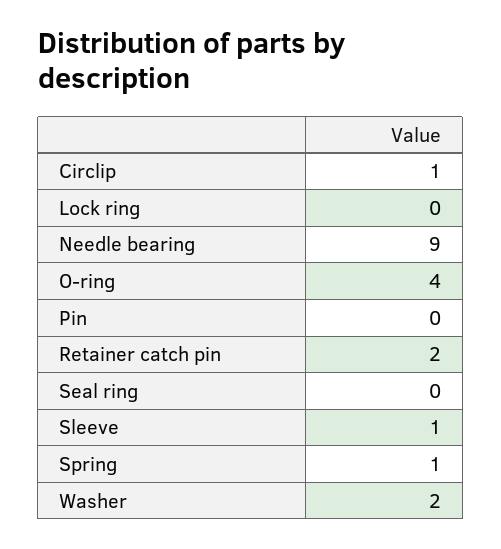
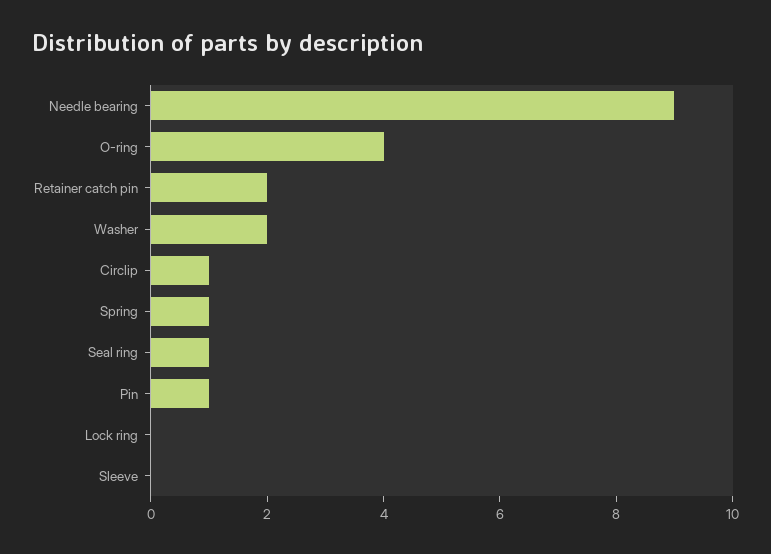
  {
    "Circlip": 1,
    "Lock ring": 0,
    "Needle bearing": 9,
    "O-ring": 4,
-   "Pin": 0,
+   "Pin": 1,
    "Retainer catch pin": 2,
-   "Seal ring": 0,
+   "Seal ring": 1,
-   "Sleeve": 1,
+   "Sleeve": 0,
    "Spring": 1,
    "Washer": 2
  }

